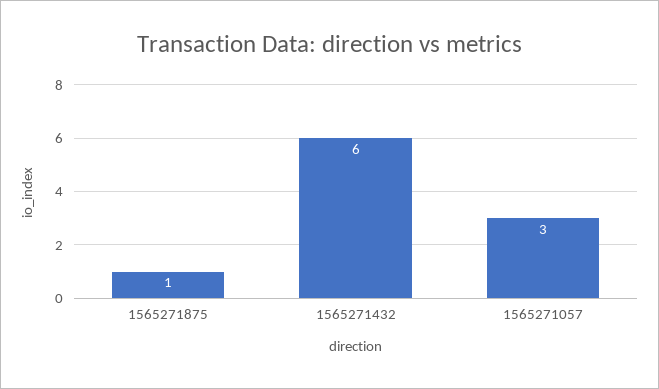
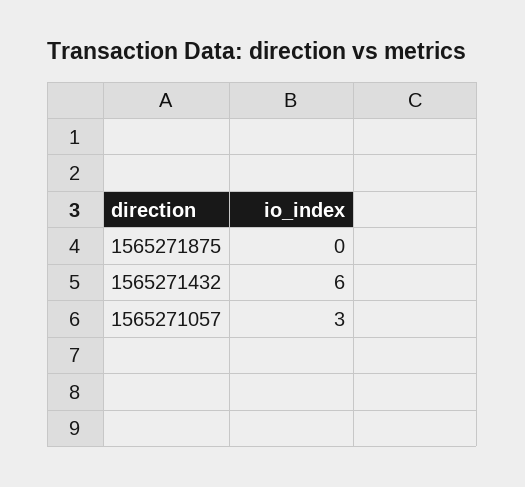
  {
-   "1565271875": 1,
+   "1565271875": 0,
    "1565271432": 6,
    "1565271057": 3
  }

